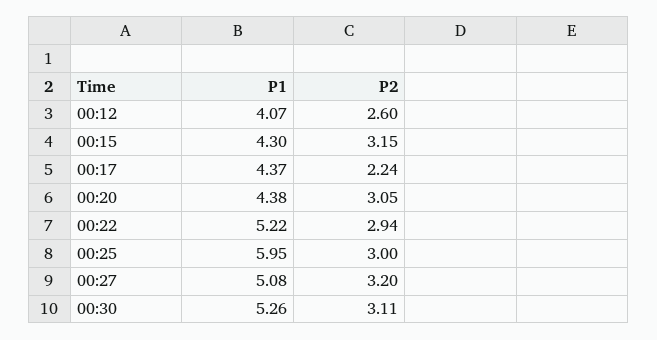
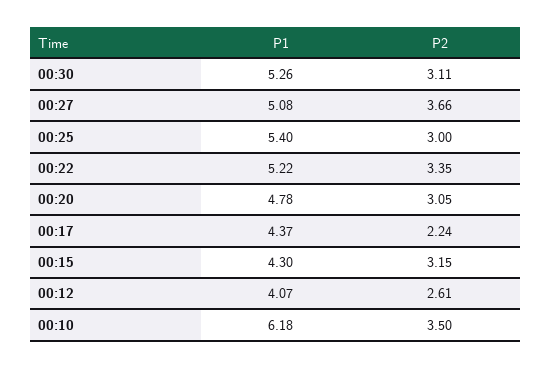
  {
    "P1": {
      "00:12": 4.07,
      "00:15": 4.3,
      "00:17": 4.37,
-     "00:20": 4.38,
+     "00:20": 4.78,
      "00:22": 5.22,
-     "00:25": 5.95,
+     "00:25": 5.4,
      "00:27": 5.08,
-     "00:30": 5.26
+     "00:30": 5.26,
+     "00:10": 6.18
    },
    "P2": {
-     "00:12": 2.6,
+     "00:12": 2.61,
      "00:15": 3.15,
      "00:17": 2.24,
      "00:20": 3.05,
-     "00:22": 2.94,
+     "00:22": 3.35,
      "00:25": 3,
-     "00:27": 3.2,
+     "00:27": 3.66,
-     "00:30": 3.11
+     "00:30": 3.11,
+     "00:10": 3.5
    }
  }

